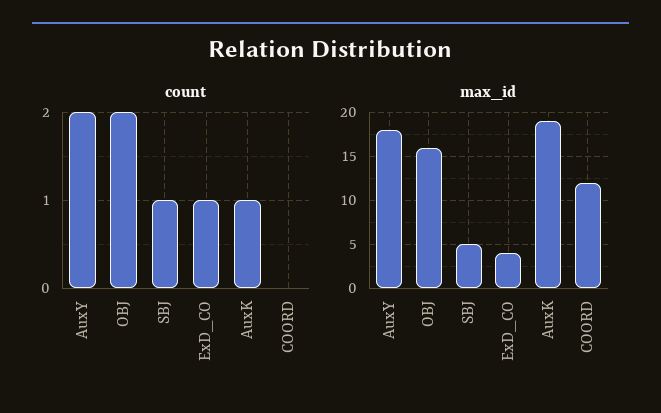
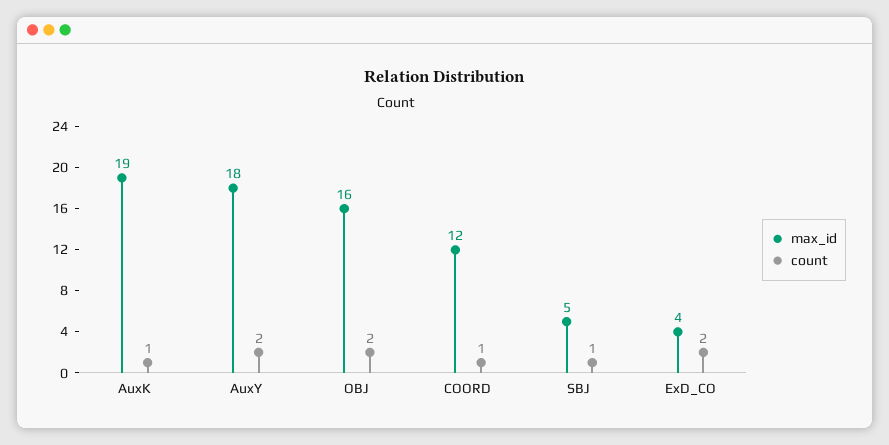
  {
    "count": {
      "AuxY": 2,
      "OBJ": 2,
      "SBJ": 1,
-     "ExD_CO": 1,
+     "ExD_CO": 2,
      "AuxK": 1,
-     "COORD": 0
+     "COORD": 1
    },
    "max_id": {
      "AuxY": 18,
      "OBJ": 16,
      "SBJ": 5,
      "ExD_CO": 4,
      "AuxK": 19,
      "COORD": 12
    }
  }

